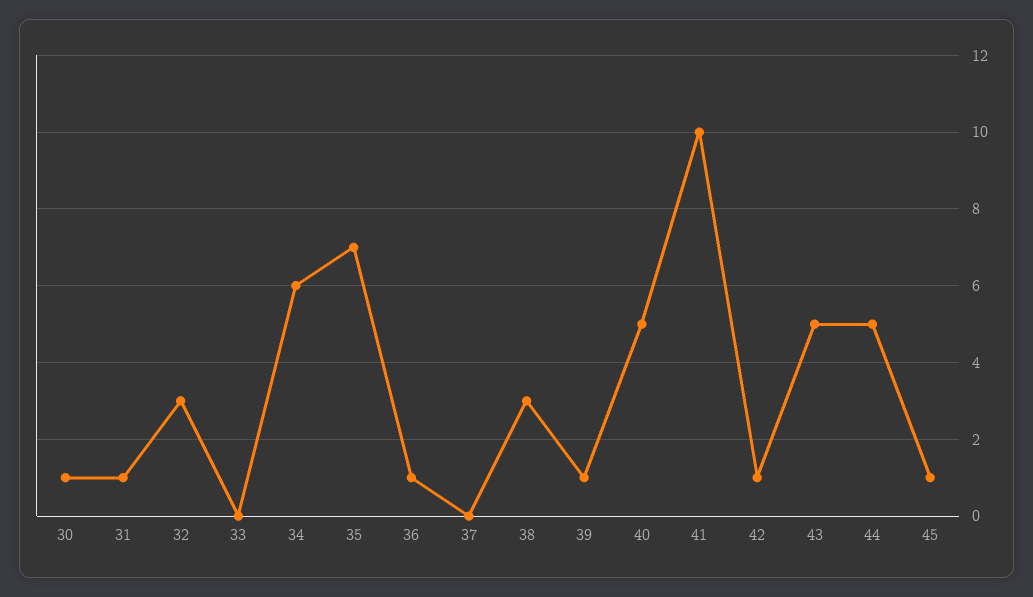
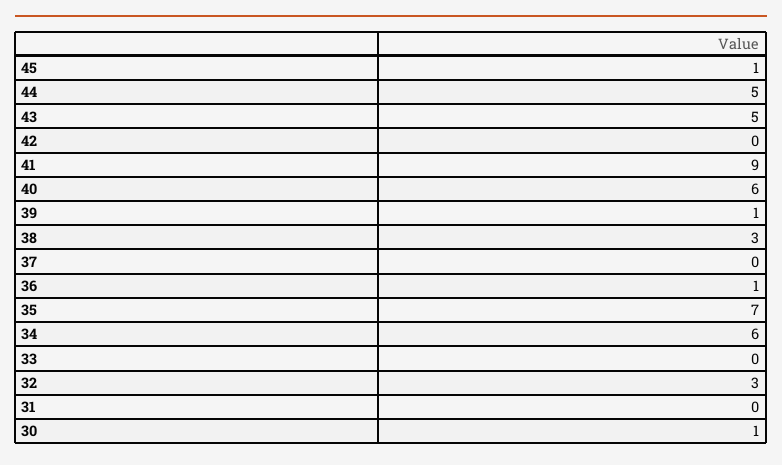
  {
    "30": 1,
-   "31": 1,
+   "31": 0,
    "32": 3,
    "33": 0,
    "34": 6,
    "35": 7,
    "36": 1,
    "37": 0,
    "38": 3,
    "39": 1,
-   "40": 5,
+   "40": 6,
-   "41": 10,
+   "41": 9,
-   "42": 1,
+   "42": 0,
    "43": 5,
    "44": 5,
    "45": 1
  }

